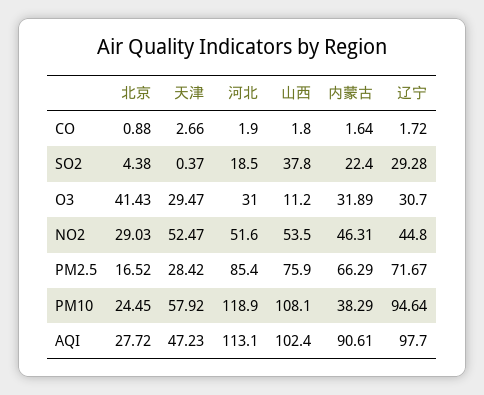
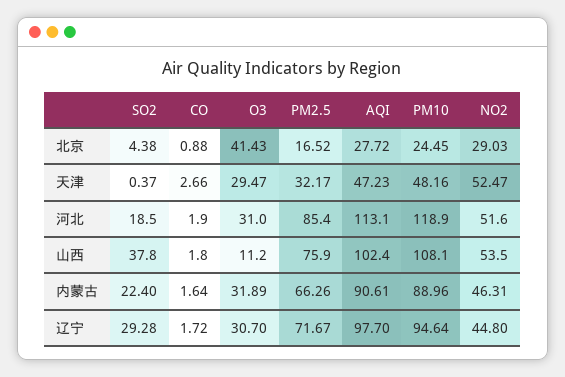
  {
    "北京": {
      "CO": 0.88,
      "SO2": 4.38,
      "O3": 41.43,
      "NO2": 29.03,
      "PM2.5": 16.52,
      "PM10": 24.45,
      "AQI": 27.72
    },
    "天津": {
      "CO": 2.66,
      "SO2": 0.37,
      "O3": 29.47,
      "NO2": 52.47,
-     "PM2.5": 28.42,
+     "PM2.5": 32.17,
-     "PM10": 57.92,
+     "PM10": 48.16,
      "AQI": 47.23
    },
    "河北": {
      "CO": 1.9,
      "SO2": 18.5,
      "O3": 31,
      "NO2": 51.6,
      "PM2.5": 85.4,
      "PM10": 118.9,
      "AQI": 113.1
    },
    "山西": {
      "CO": 1.8,
      "SO2": 37.8,
      "O3": 11.2,
      "NO2": 53.5,
      "PM2.5": 75.9,
      "PM10": 108.1,
      "AQI": 102.4
    },
    "内蒙古": {
      "CO": 1.64,
      "SO2": 22.4,
      "O3": 31.89,
      "NO2": 46.31,
-     "PM2.5": 66.29,
+     "PM2.5": 66.26,
-     "PM10": 38.29,
+     "PM10": 88.96,
      "AQI": 90.61
    },
    "辽宁": {
      "CO": 1.72,
      "SO2": 29.28,
      "O3": 30.7,
      "NO2": 44.8,
      "PM2.5": 71.67,
      "PM10": 94.64,
      "AQI": 97.7
    }
  }

